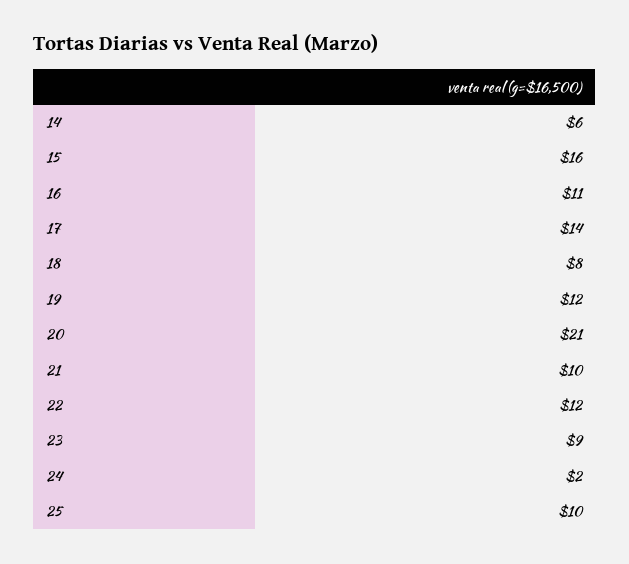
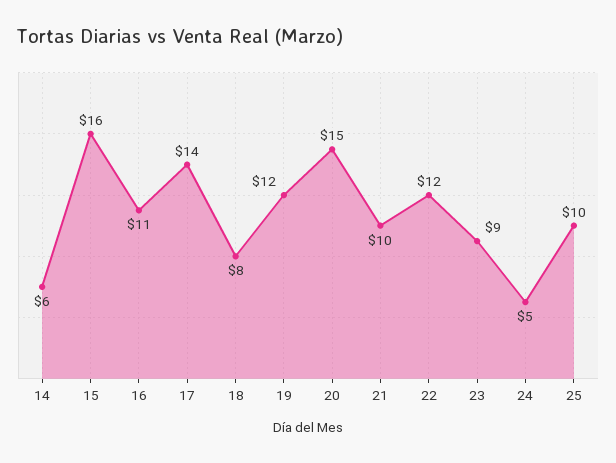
  {
    "14": 6,
    "15": 16,
    "16": 11,
    "17": 14,
    "18": 8,
    "19": 12,
-   "20": 21,
+   "20": 15,
    "21": 10,
    "22": 12,
    "23": 9,
-   "24": 2,
+   "24": 5,
    "25": 10
  }

